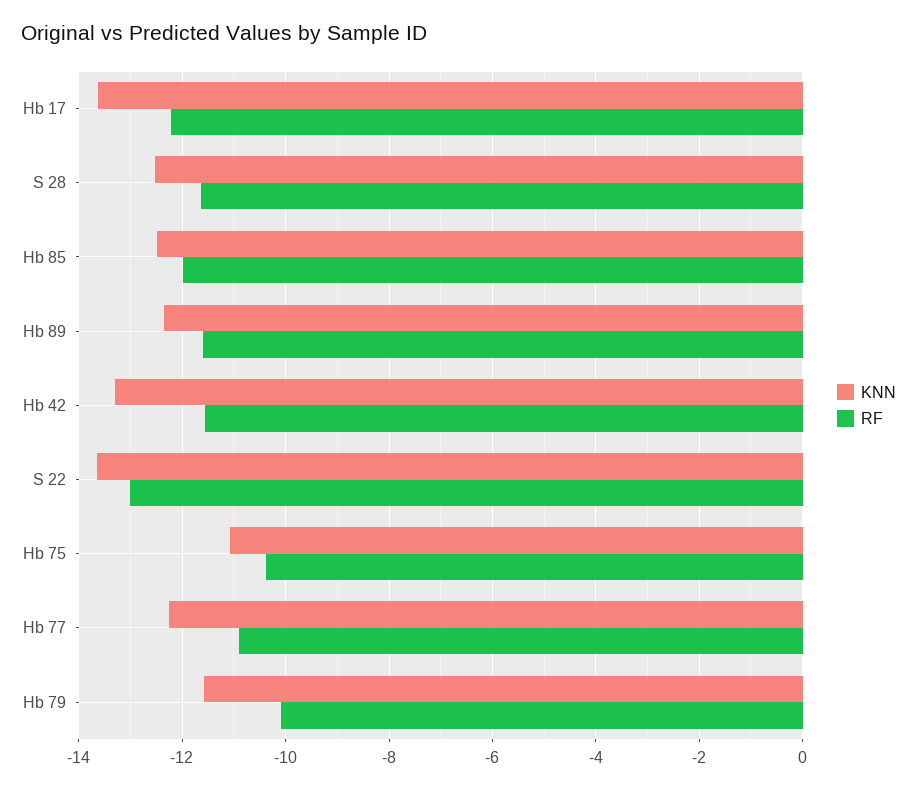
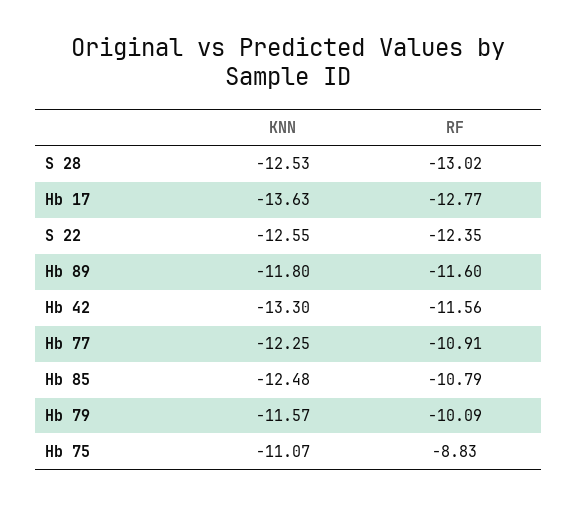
  {
    "KNN": {
      "Hb 17": -13.63,
      "S 28": -12.53,
      "Hb 85": -12.48,
-     "Hb 89": -12.4,
+     "Hb 89": -11.8,
      "Hb 42": -13.3,
-     "S 22": -13.6,
+     "S 22": -12.55,
      "Hb 75": -11.07,
      "Hb 77": -12.25,
      "Hb 79": -11.57
    },
    "RF": {
-     "Hb 17": -12.2,
+     "Hb 17": -12.77,
-     "S 28": -11.6,
+     "S 28": -13.02,
-     "Hb 85": -12,
+     "Hb 85": -10.79,
      "Hb 89": -11.6,
      "Hb 42": -11.56,
-     "S 22": -13,
+     "S 22": -12.35,
-     "Hb 75": -10.4,
+     "Hb 75": -8.83,
      "Hb 77": -10.91,
      "Hb 79": -10.09
    }
  }

